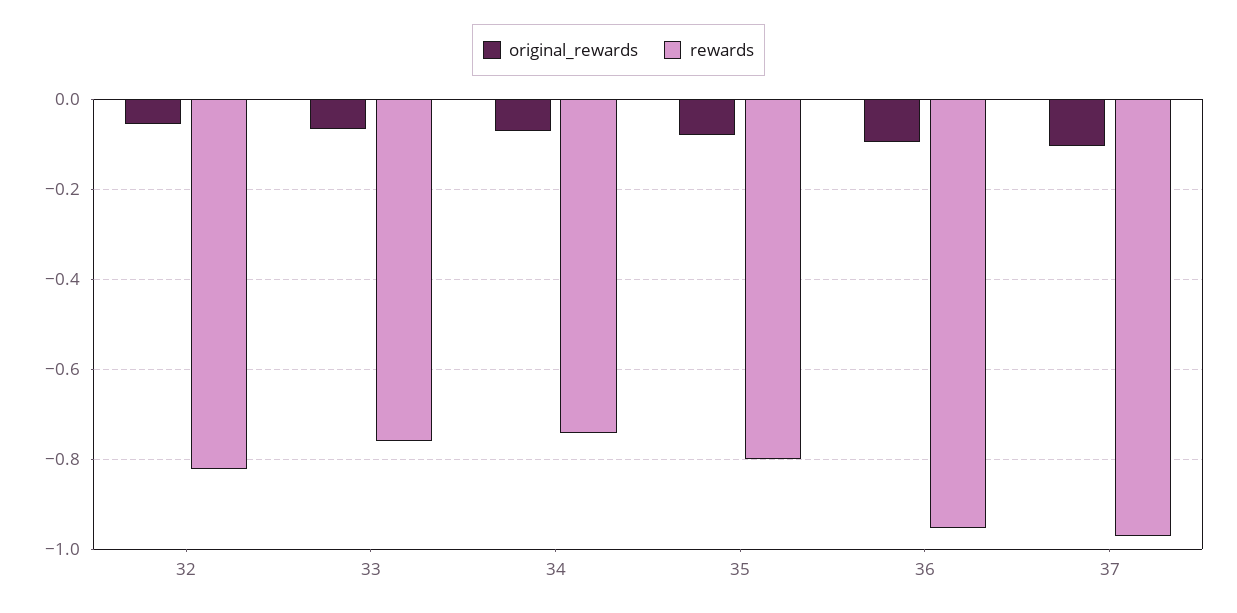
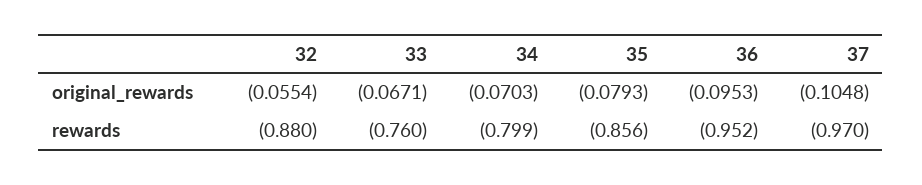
  {
    "original_rewards": {
      "32": -0.0554,
      "33": -0.0671,
      "34": -0.0703,
      "35": -0.0793,
      "36": -0.0953,
      "37": -0.1048
    },
    "rewards": {
-     "32": -0.82,
+     "32": -0.88,
      "33": -0.76,
-     "34": -0.74,
+     "34": -0.799,
-     "35": -0.8,
+     "35": -0.856,
      "36": -0.952,
      "37": -0.97
    }
  }

